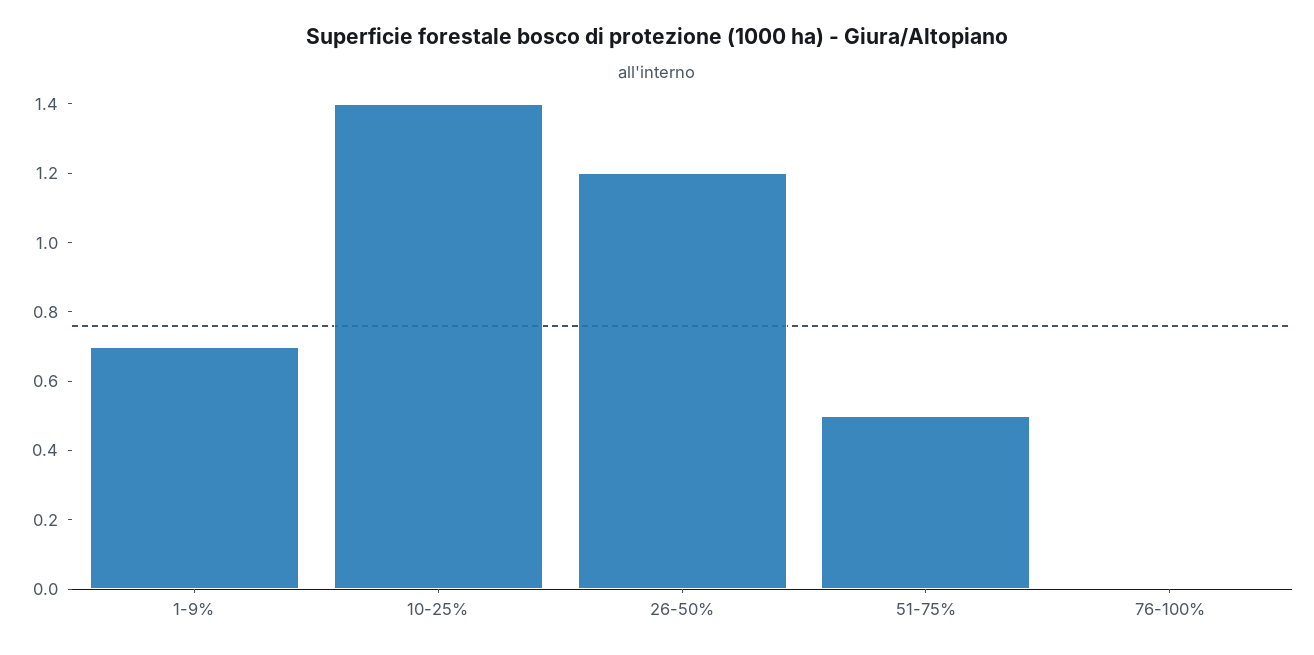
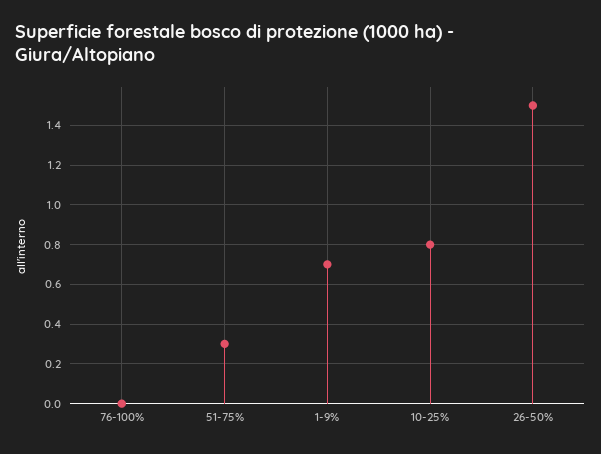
  {
    "1-9%": 0.7,
-   "10-25%": 1.4,
+   "10-25%": 0.8,
-   "26-50%": 1.2,
+   "26-50%": 1.5,
-   "51-75%": 0.5,
+   "51-75%": 0.3,
    "76-100%": 0
  }

